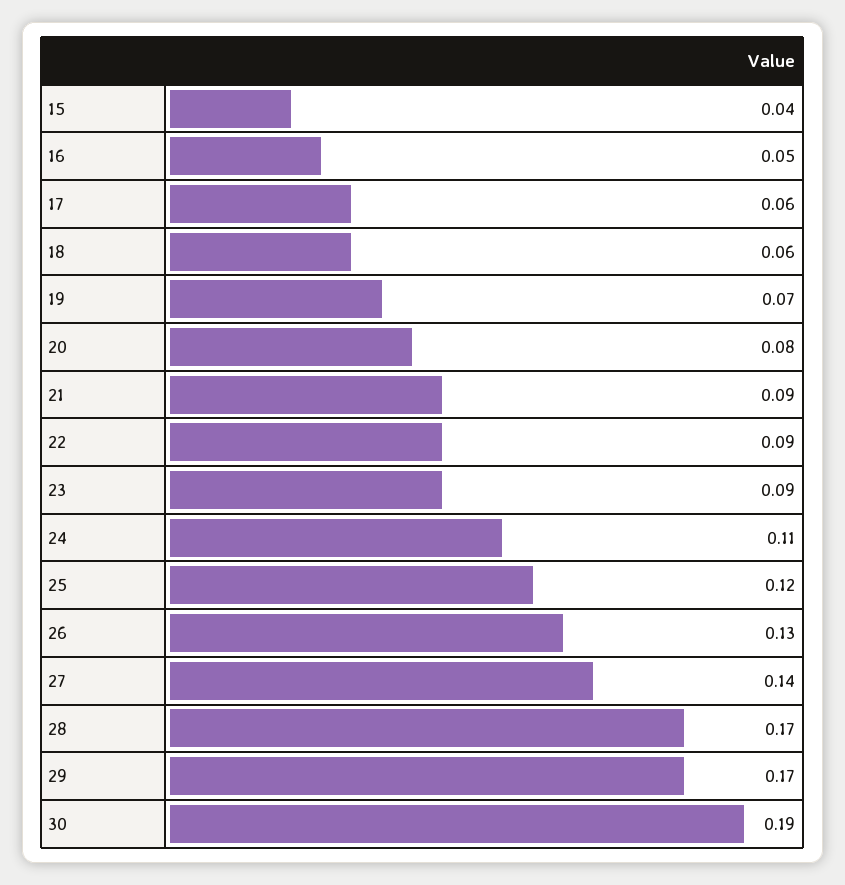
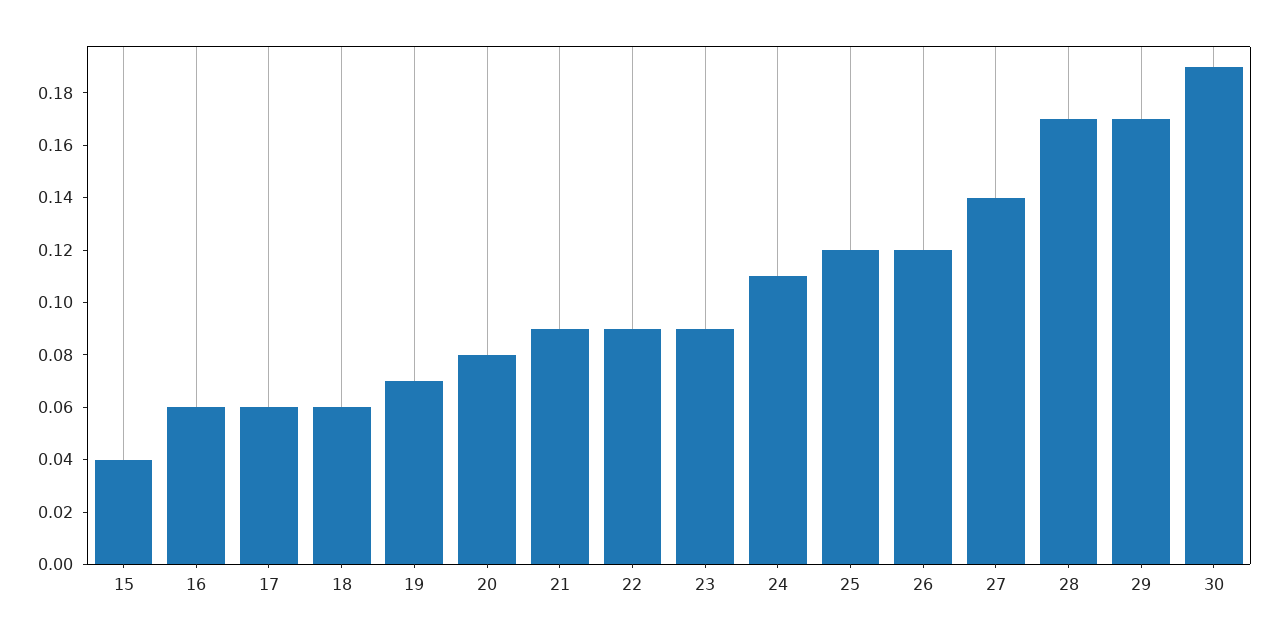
  {
    "15": 0.04,
-   "16": 0.05,
+   "16": 0.06,
    "17": 0.06,
    "18": 0.06,
    "19": 0.07,
    "20": 0.08,
    "21": 0.09,
    "22": 0.09,
    "23": 0.09,
    "24": 0.11,
    "25": 0.12,
-   "26": 0.13,
+   "26": 0.12,
    "27": 0.14,
    "28": 0.17,
    "29": 0.17,
    "30": 0.19
  }

